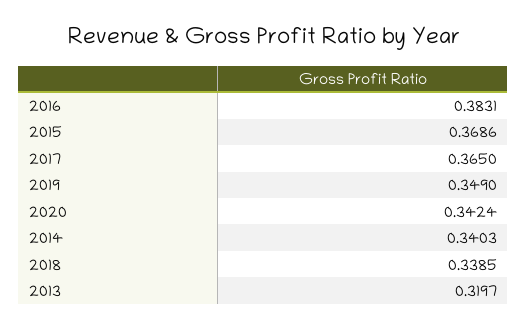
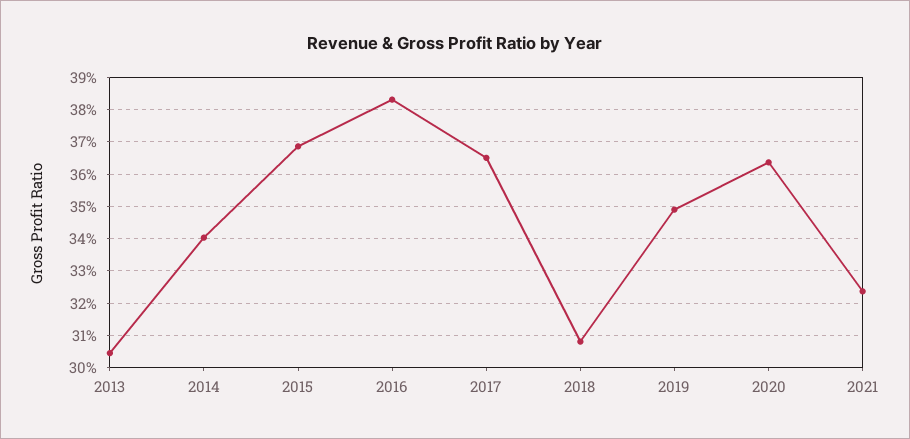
  {
    "2016": 0.3831,
    "2015": 0.3686,
    "2017": 0.365,
    "2019": 0.349,
-   "2020": 0.3424,
+   "2020": 0.364,
    "2014": 0.3403,
-   "2018": 0.3385,
+   "2018": 0.308,
-   "2013": 0.3197
+   "2013": 0.304,
+   "2021": 0.324
  }

